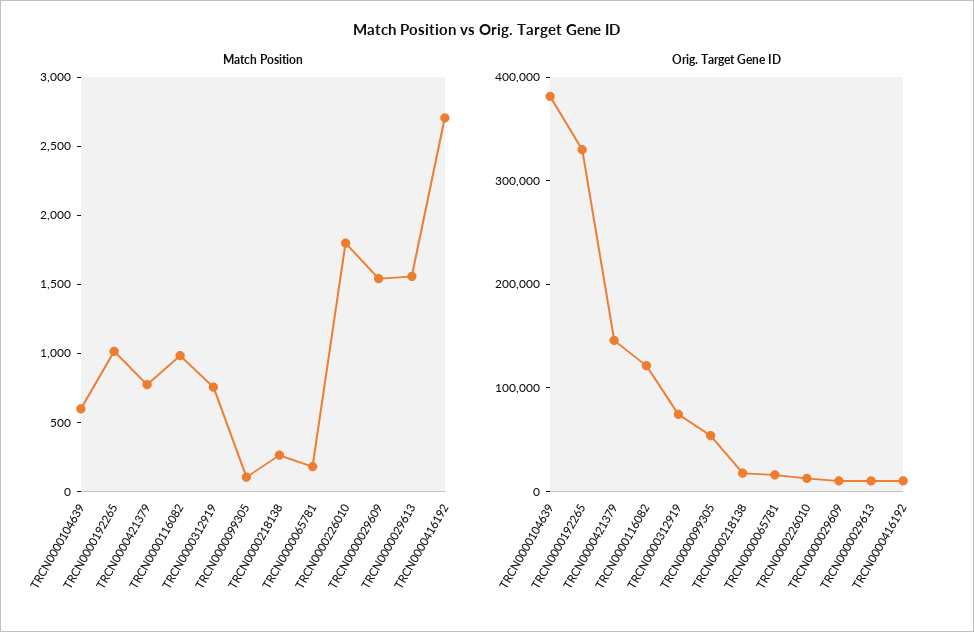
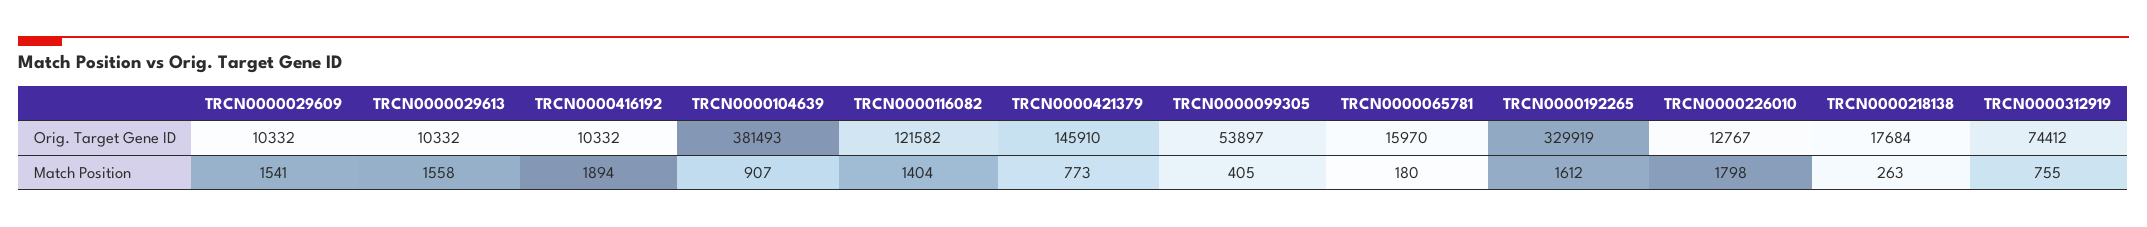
  {
    "Match Position": {
-     "TRCN0000104639": 600,
+     "TRCN0000104639": 907,
-     "TRCN0000192265": 1000,
+     "TRCN0000192265": 1612,
      "TRCN0000421379": 773,
-     "TRCN0000116082": 1000,
+     "TRCN0000116082": 1404,
      "TRCN0000312919": 755,
-     "TRCN0000099305": 100,
+     "TRCN0000099305": 405,
      "TRCN0000218138": 263,
      "TRCN0000065781": 180,
      "TRCN0000226010": 1798,
      "TRCN0000029609": 1541,
      "TRCN0000029613": 1558,
-     "TRCN0000416192": 2700
+     "TRCN0000416192": 1894
    },
    "Orig. Target Gene ID": {
      "TRCN0000104639": 381493,
      "TRCN0000192265": 329919,
      "TRCN0000421379": 145910,
      "TRCN0000116082": 121582,
      "TRCN0000312919": 74412,
      "TRCN0000099305": 53897,
      "TRCN0000218138": 17684,
      "TRCN0000065781": 15970,
      "TRCN0000226010": 12767,
      "TRCN0000029609": 10332,
      "TRCN0000029613": 10332,
      "TRCN0000416192": 10332
    }
  }

